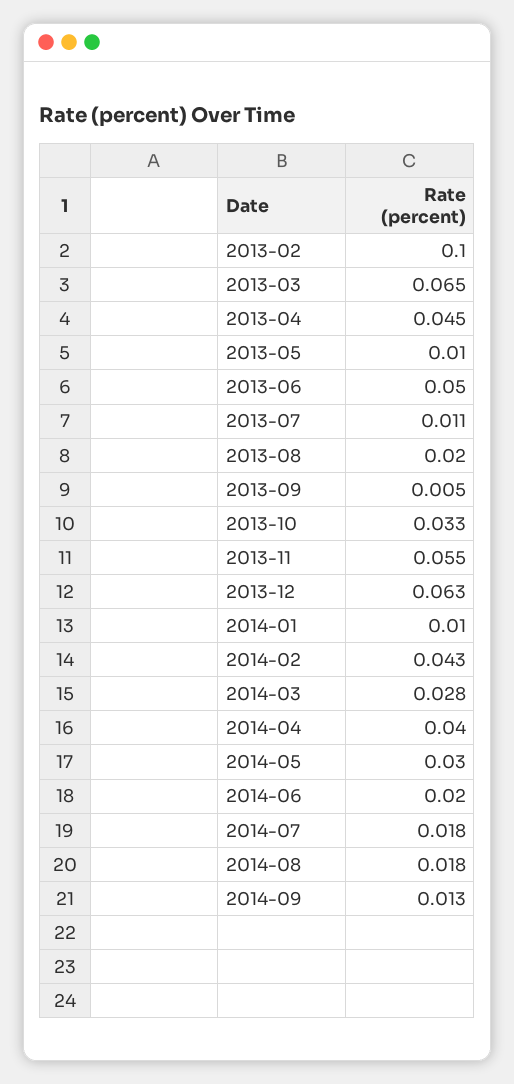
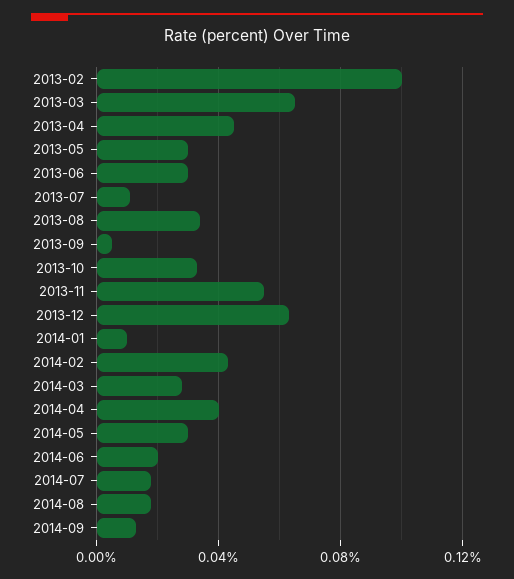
  {
    "2013-02": 0.1,
    "2013-03": 0.065,
    "2013-04": 0.045,
-   "2013-05": 0.01,
+   "2013-05": 0.03,
-   "2013-06": 0.05,
+   "2013-06": 0.03,
    "2013-07": 0.011,
-   "2013-08": 0.02,
+   "2013-08": 0.035,
    "2013-09": 0.005,
    "2013-10": 0.033,
    "2013-11": 0.055,
    "2013-12": 0.063,
    "2014-01": 0.01,
    "2014-02": 0.043,
    "2014-03": 0.028,
    "2014-04": 0.04,
    "2014-05": 0.03,
    "2014-06": 0.02,
    "2014-07": 0.018,
    "2014-08": 0.018,
    "2014-09": 0.013
  }

